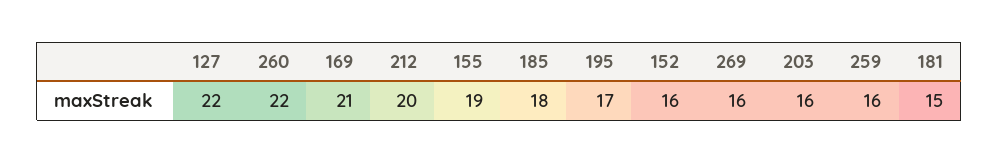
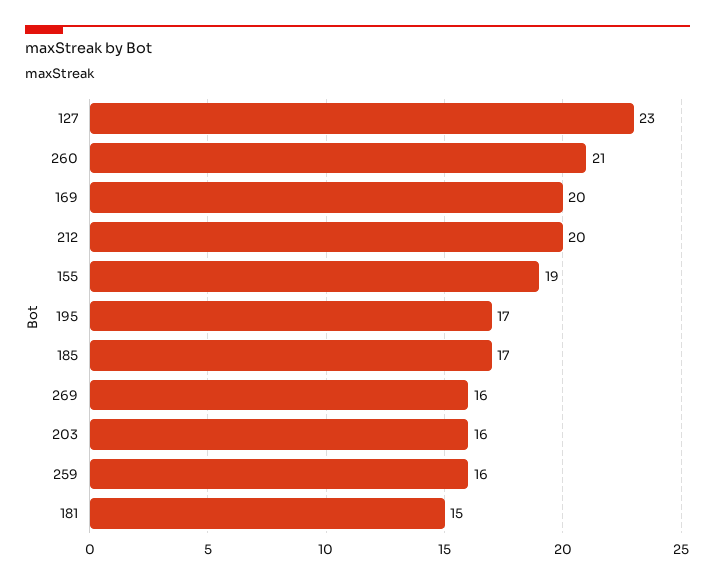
  {
-   "127": 22,
+   "127": 23,
-   "260": 22,
+   "260": 21,
-   "169": 21,
+   "169": 20,
    "212": 20,
    "155": 19,
-   "185": 18,
+   "185": 17,
    "195": 17,
-   "152": 16,
    "269": 16,
    "203": 16,
    "259": 16,
    "181": 15
  }

